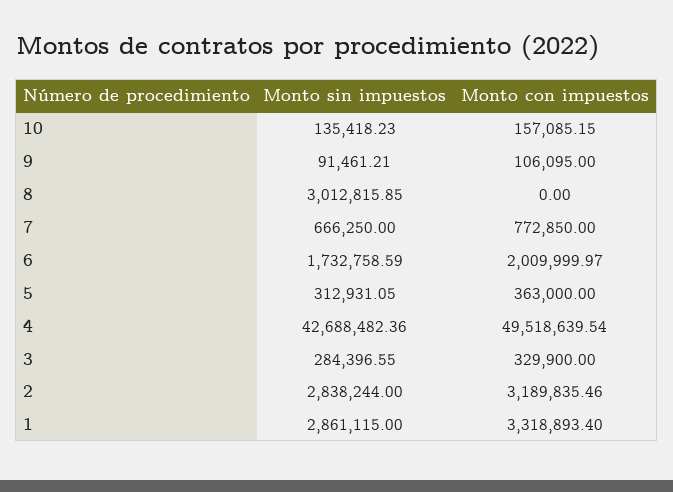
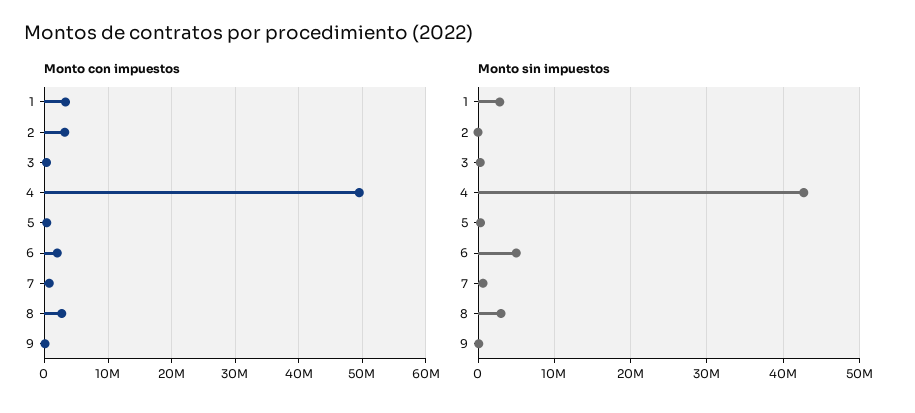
  {
    "Monto sin impuestos": {
-     "10": 135418.23,
      "9": 91461.21,
      "8": 3012815.85,
      "7": 666250,
-     "6": 1732758.59,
+     "6": 5000000,
      "5": 312931.05,
      "4": 42688482.36,
      "3": 284396.55,
-     "2": 2838244,
+     "2": 0,
      "1": 2861115
    },
    "Monto con impuestos": {
-     "10": 157085.15,
      "9": 106095,
-     "8": 0,
+     "8": 3000000,
      "7": 772850,
      "6": 2009999.97,
      "5": 363000,
      "4": 49518639.54,
      "3": 329900,
      "2": 3189835.46,
      "1": 3318893.4
    }
  }

